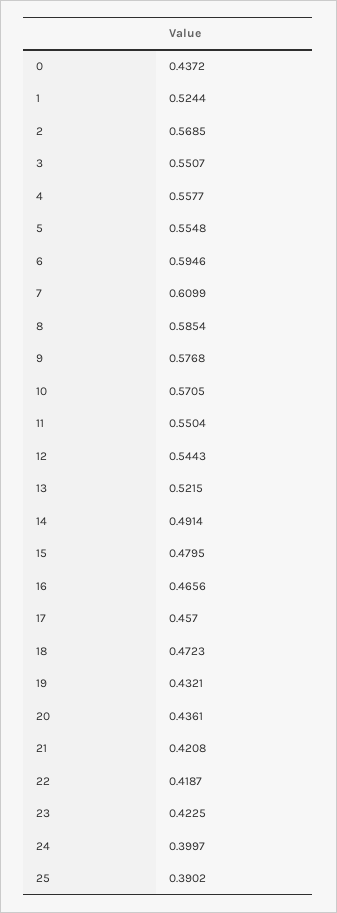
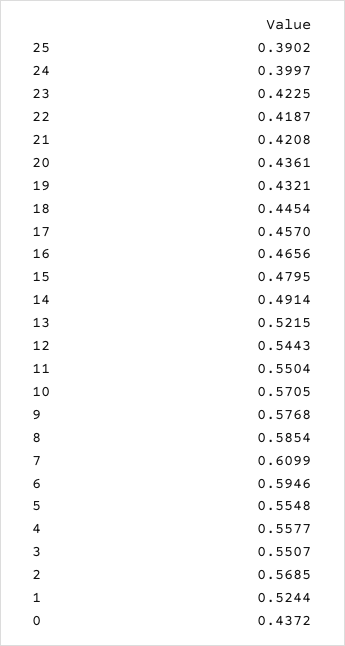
  {
    "0": 0.4372,
    "1": 0.5244,
    "2": 0.5685,
    "3": 0.5507,
    "4": 0.5577,
    "5": 0.5548,
    "6": 0.5946,
    "7": 0.6099,
    "8": 0.5854,
    "9": 0.5768,
    "10": 0.5705,
    "11": 0.5504,
    "12": 0.5443,
    "13": 0.5215,
    "14": 0.4914,
    "15": 0.4795,
    "16": 0.4656,
    "17": 0.457,
-   "18": 0.4723,
+   "18": 0.4454,
    "19": 0.4321,
    "20": 0.4361,
    "21": 0.4208,
    "22": 0.4187,
    "23": 0.4225,
    "24": 0.3997,
    "25": 0.3902
  }

